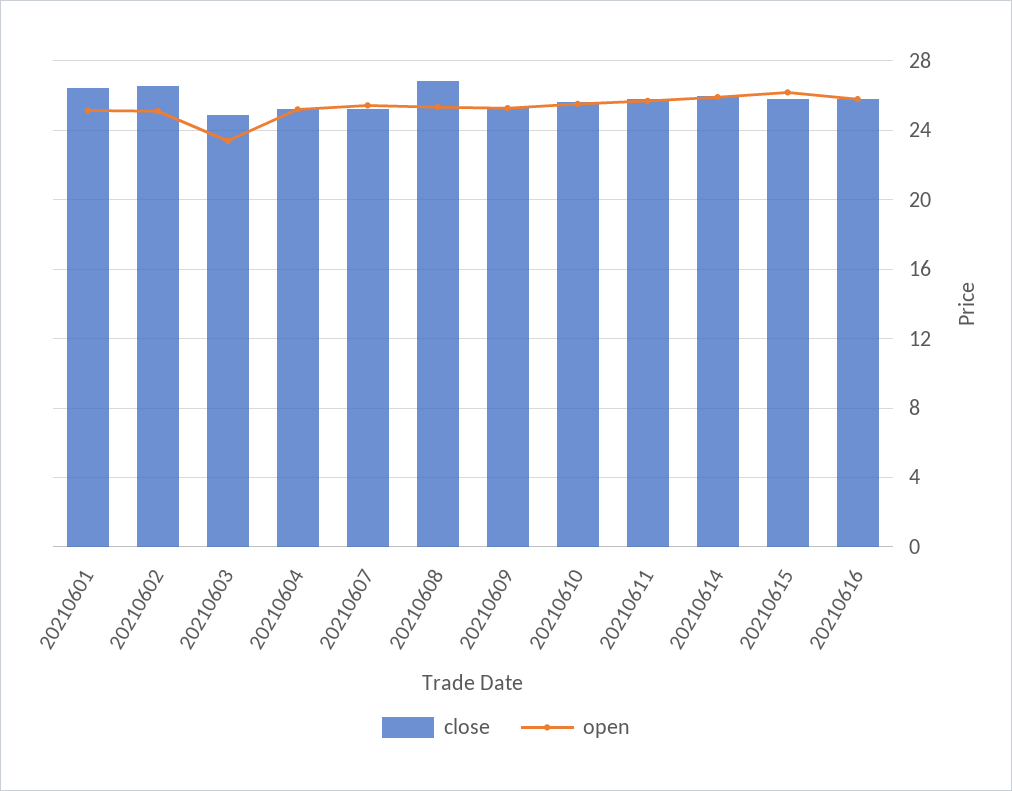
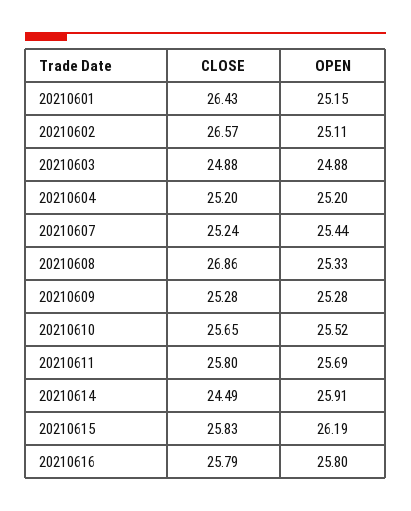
  {
    "close": {
      "20210601": 26.43,
      "20210602": 26.57,
      "20210603": 24.88,
      "20210604": 25.2,
      "20210607": 25.24,
      "20210608": 26.86,
      "20210609": 25.28,
      "20210610": 25.65,
      "20210611": 25.8,
-     "20210614": 26,
+     "20210614": 24.49,
      "20210615": 25.83,
      "20210616": 25.79
    },
    "open": {
      "20210601": 25.15,
      "20210602": 25.11,
-     "20210603": 23.5,
+     "20210603": 24.88,
      "20210604": 25.2,
      "20210607": 25.44,
      "20210608": 25.33,
      "20210609": 25.28,
      "20210610": 25.52,
      "20210611": 25.69,
      "20210614": 25.91,
      "20210615": 26.19,
      "20210616": 25.8
    }
  }

